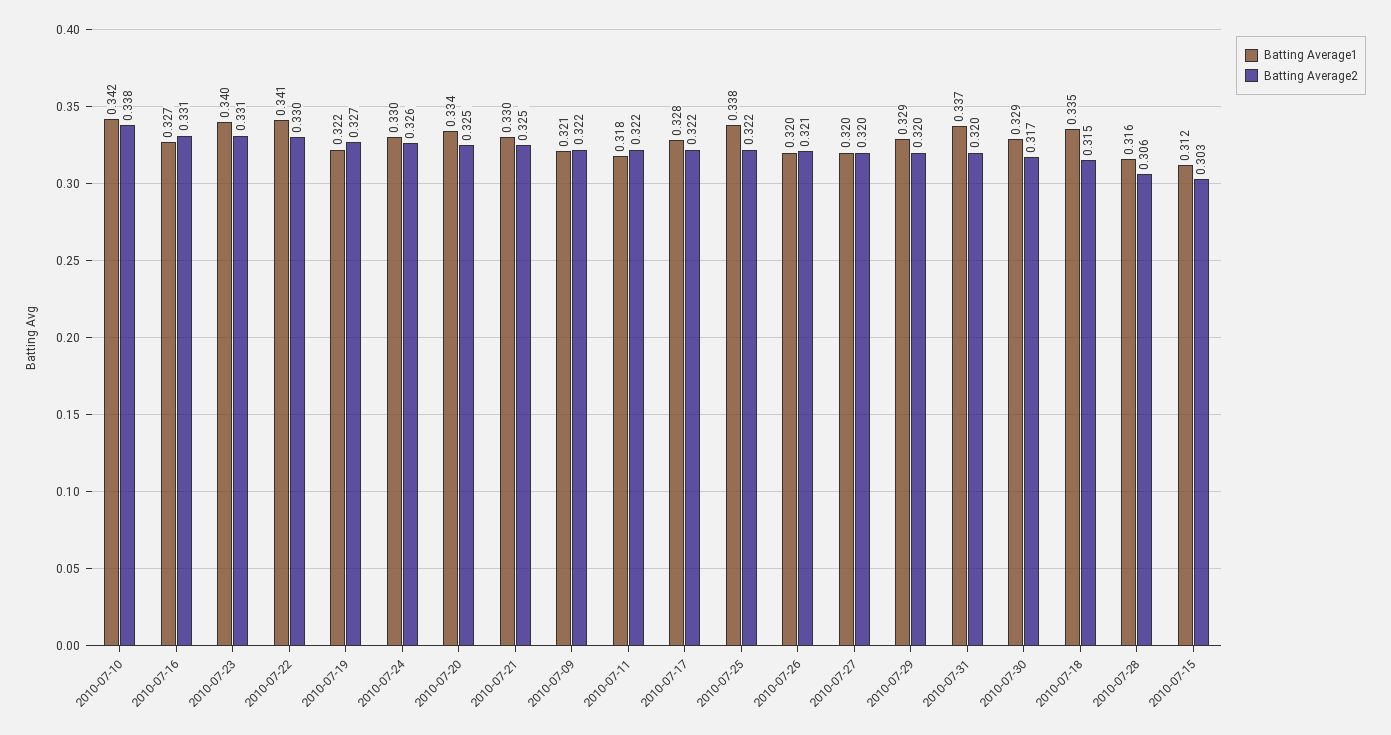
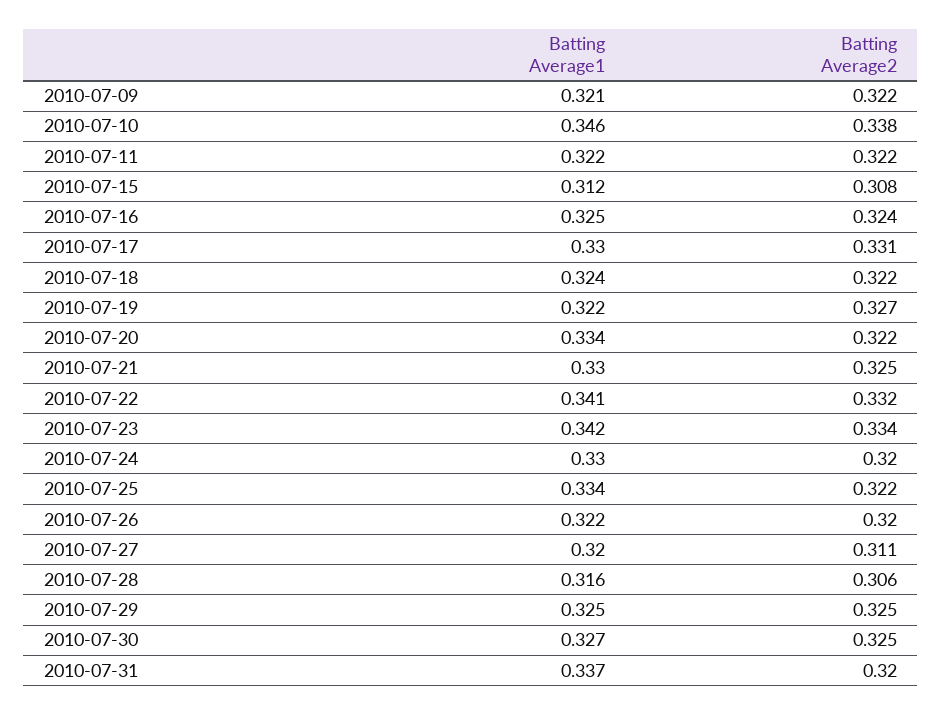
  {
    "Batting Average1": {
-     "2010-07-10": 0.342,
+     "2010-07-10": 0.346,
-     "2010-07-16": 0.327,
+     "2010-07-16": 0.325,
-     "2010-07-23": 0.34,
+     "2010-07-23": 0.342,
      "2010-07-22": 0.341,
      "2010-07-19": 0.322,
      "2010-07-24": 0.33,
      "2010-07-20": 0.334,
      "2010-07-21": 0.33,
      "2010-07-09": 0.321,
-     "2010-07-11": 0.318,
+     "2010-07-11": 0.322,
-     "2010-07-17": 0.328,
+     "2010-07-17": 0.33,
-     "2010-07-25": 0.338,
+     "2010-07-25": 0.334,
-     "2010-07-26": 0.32,
+     "2010-07-26": 0.322,
      "2010-07-27": 0.32,
-     "2010-07-29": 0.329,
+     "2010-07-29": 0.325,
      "2010-07-31": 0.337,
-     "2010-07-30": 0.329,
+     "2010-07-30": 0.327,
-     "2010-07-18": 0.335,
+     "2010-07-18": 0.324,
      "2010-07-28": 0.316,
      "2010-07-15": 0.312
    },
    "Batting Average2": {
      "2010-07-10": 0.338,
-     "2010-07-16": 0.331,
+     "2010-07-16": 0.324,
-     "2010-07-23": 0.331,
+     "2010-07-23": 0.334,
-     "2010-07-22": 0.33,
+     "2010-07-22": 0.332,
      "2010-07-19": 0.327,
-     "2010-07-24": 0.326,
+     "2010-07-24": 0.32,
-     "2010-07-20": 0.325,
+     "2010-07-20": 0.322,
      "2010-07-21": 0.325,
      "2010-07-09": 0.322,
      "2010-07-11": 0.322,
-     "2010-07-17": 0.322,
+     "2010-07-17": 0.331,
      "2010-07-25": 0.322,
-     "2010-07-26": 0.321,
+     "2010-07-26": 0.32,
-     "2010-07-27": 0.32,
+     "2010-07-27": 0.311,
-     "2010-07-29": 0.32,
+     "2010-07-29": 0.325,
      "2010-07-31": 0.32,
-     "2010-07-30": 0.317,
+     "2010-07-30": 0.325,
-     "2010-07-18": 0.315,
+     "2010-07-18": 0.322,
      "2010-07-28": 0.306,
-     "2010-07-15": 0.303
+     "2010-07-15": 0.308
    }
  }

